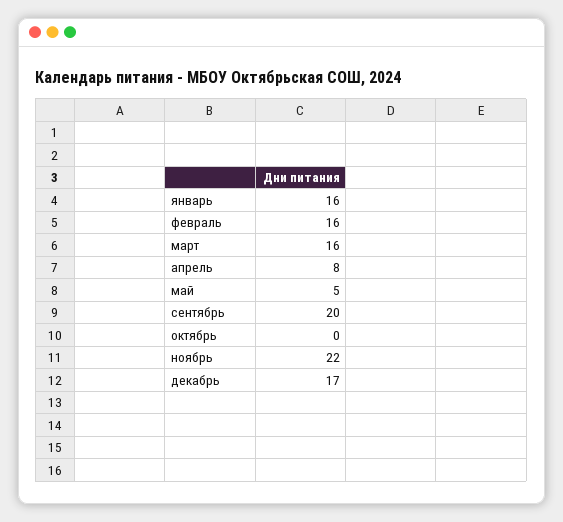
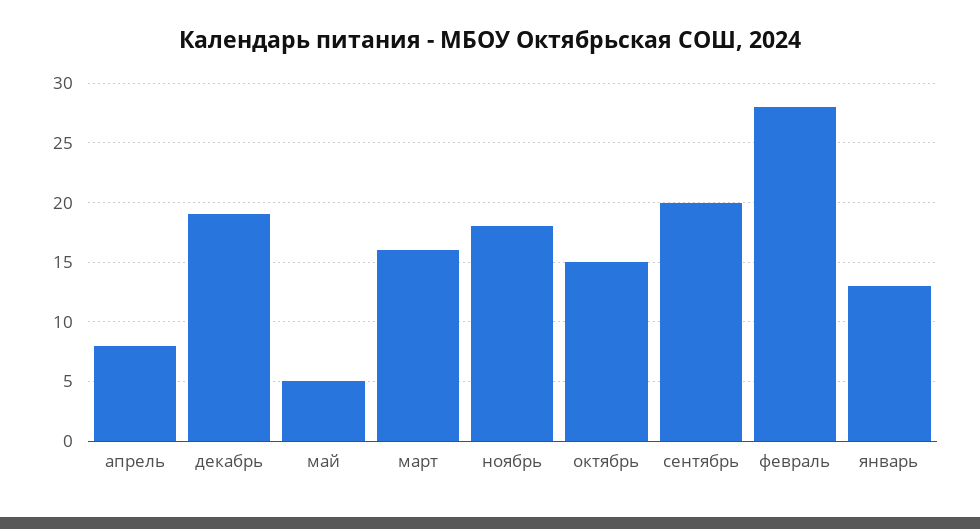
  {
-   "январь": 16,
+   "январь": 13,
-   "февраль": 16,
+   "февраль": 28,
    "март": 16,
    "апрель": 8,
    "май": 5,
    "сентябрь": 20,
-   "октябрь": 0,
+   "октябрь": 15,
-   "ноябрь": 22,
+   "ноябрь": 18,
-   "декабрь": 17
+   "декабрь": 19
  }

